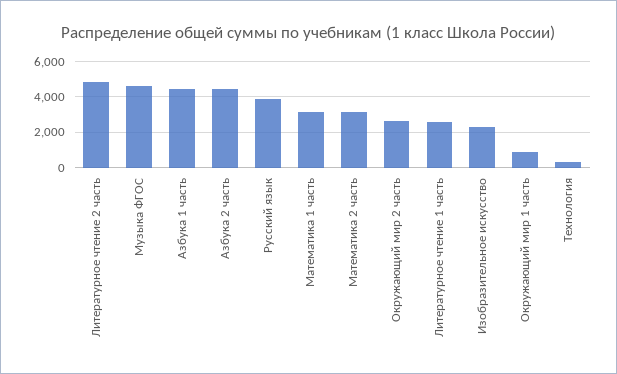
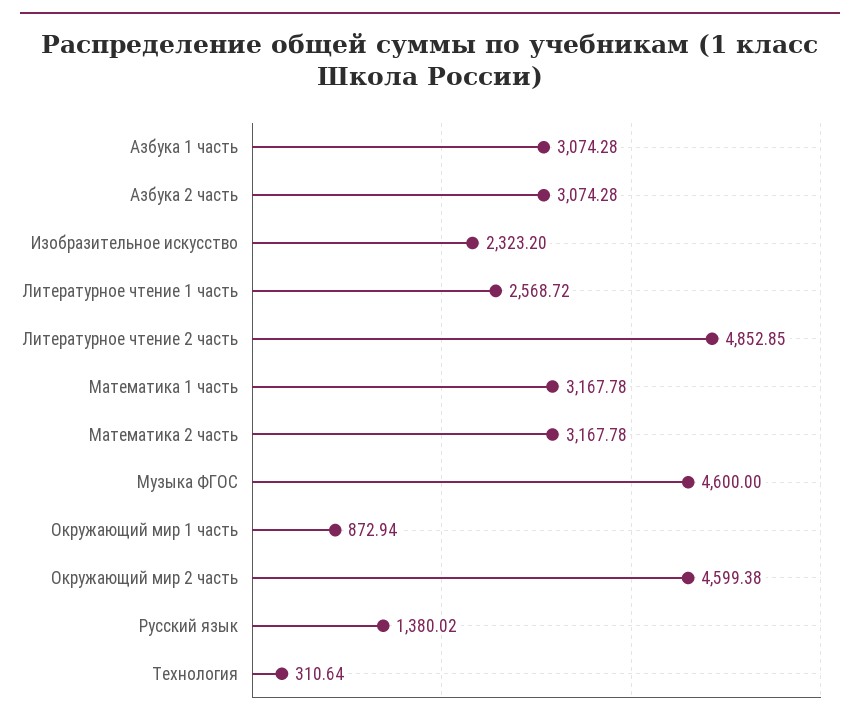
  {
    "Литературное чтение 2 часть": 4852.85,
    "Музыка ФГОС": 4600,
-   "Азбука 1 часть": 4500,
+   "Азбука 1 часть": 3074.28,
-   "Азбука 2 часть": 4500,
+   "Азбука 2 часть": 3074.28,
-   "Русский язык": 4000,
+   "Русский язык": 1380.02,
    "Математика 1 часть": 3167.78,
    "Математика 2 часть": 3167.78,
-   "Окружающий мир 2 часть": 2500,
+   "Окружающий мир 2 часть": 4599.38,
    "Литературное чтение 1 часть": 2568.72,
    "Изобразительное искусство": 2323.2,
    "Окружающий мир 1 часть": 872.94,
    "Технология": 310.64
  }

